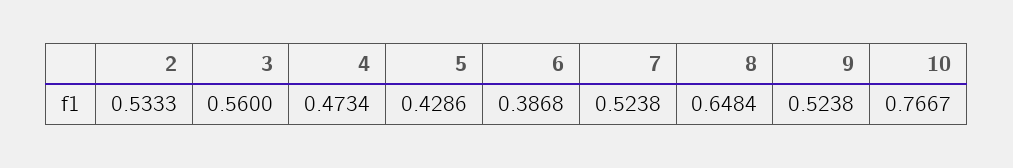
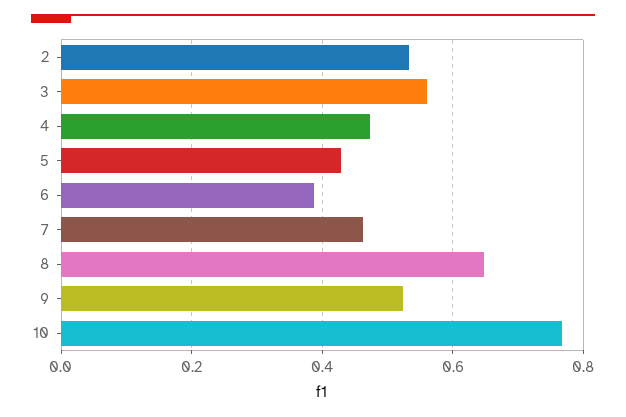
  {
    "2": 0.5333,
    "3": 0.56,
    "4": 0.4734,
    "5": 0.4286,
    "6": 0.3868,
-   "7": 0.5238,
+   "7": 0.46,
    "8": 0.6484,
    "9": 0.5238,
    "10": 0.7667
  }

